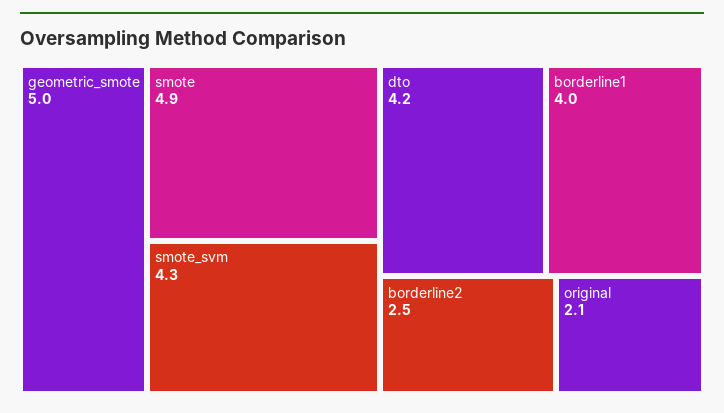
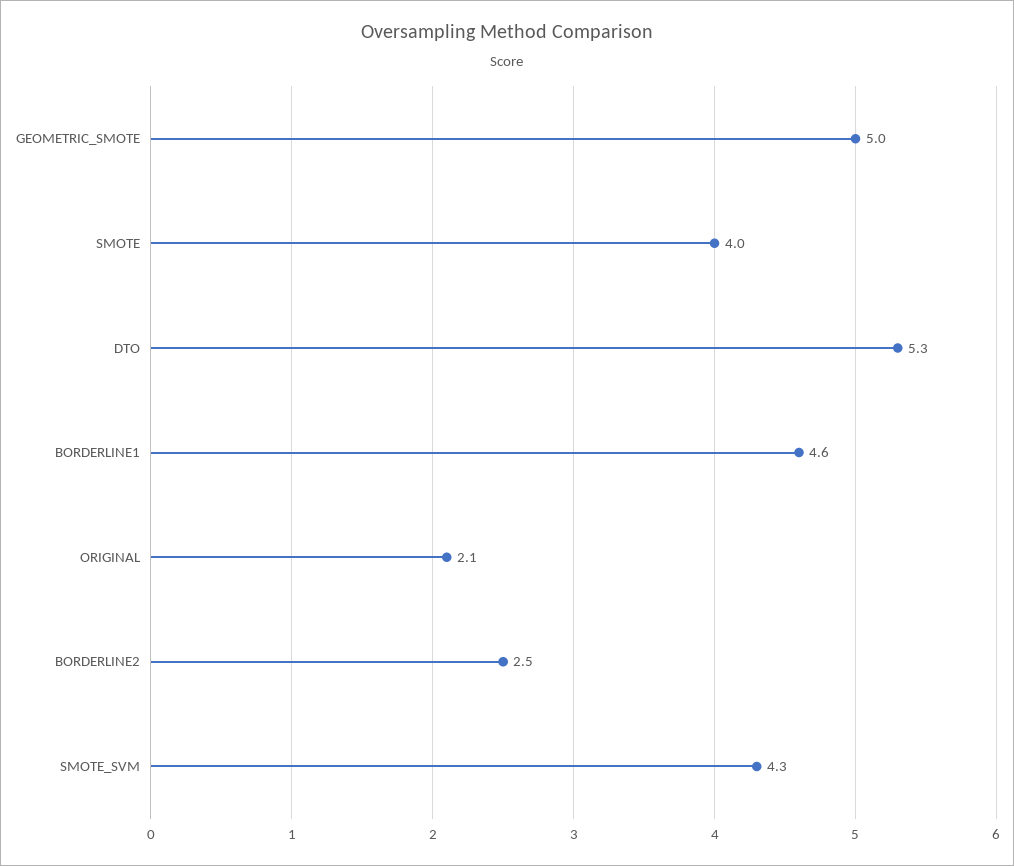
  {
    "geometric_smote": 5,
-   "smote": 4.9,
+   "smote": 4,
    "smote_svm": 4.3,
-   "dto": 4.2,
+   "dto": 5.3,
-   "borderline1": 4,
+   "borderline1": 4.6,
    "borderline2": 2.5,
    "original": 2.1
  }

